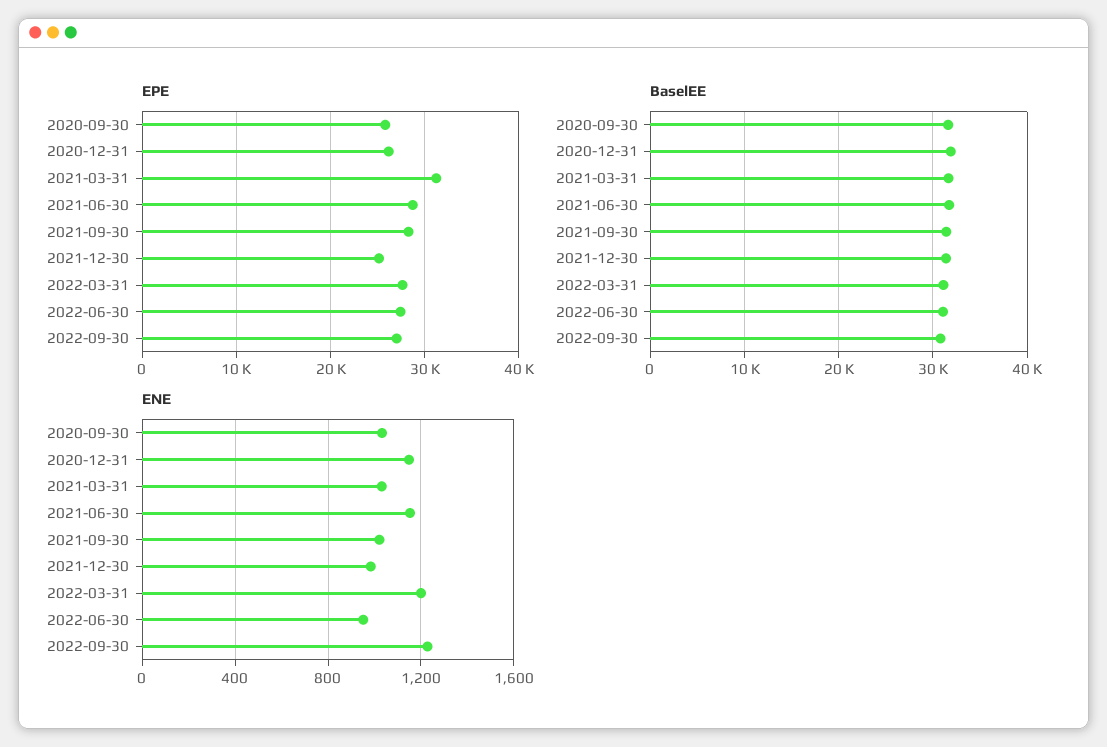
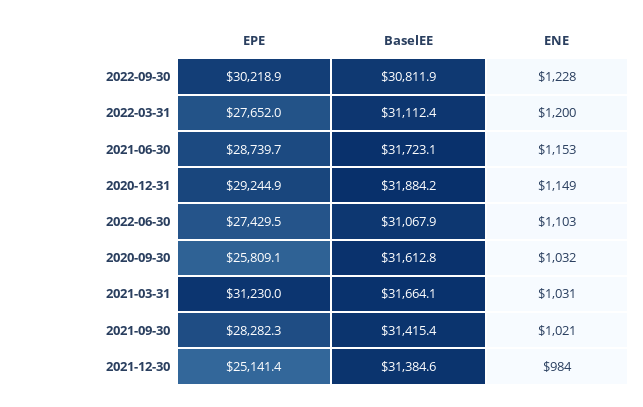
  {
    "EPE": {
      "2020-09-30": 25809.1,
-     "2020-12-31": 26000,
+     "2020-12-31": 29244.9,
      "2021-03-31": 31230,
      "2021-06-30": 28739.7,
      "2021-09-30": 28282.3,
      "2021-12-30": 25141.4,
      "2022-03-31": 27652,
      "2022-06-30": 27429.5,
-     "2022-09-30": 27000
+     "2022-09-30": 30218.9
    },
    "BaselEE": {
      "2020-09-30": 31612.8,
      "2020-12-31": 31884.2,
      "2021-03-31": 31664.1,
      "2021-06-30": 31723.1,
      "2021-09-30": 31415.4,
      "2021-12-30": 31384.6,
      "2022-03-31": 31112.4,
      "2022-06-30": 31067.9,
      "2022-09-30": 30811.9
    },
    "ENE": {
      "2020-09-30": 1032,
      "2020-12-31": 1149,
      "2021-03-31": 1031,
      "2021-06-30": 1153,
      "2021-09-30": 1021,
      "2021-12-30": 984,
      "2022-03-31": 1200,
-     "2022-06-30": 950,
+     "2022-06-30": 1103,
      "2022-09-30": 1228
    }
  }

